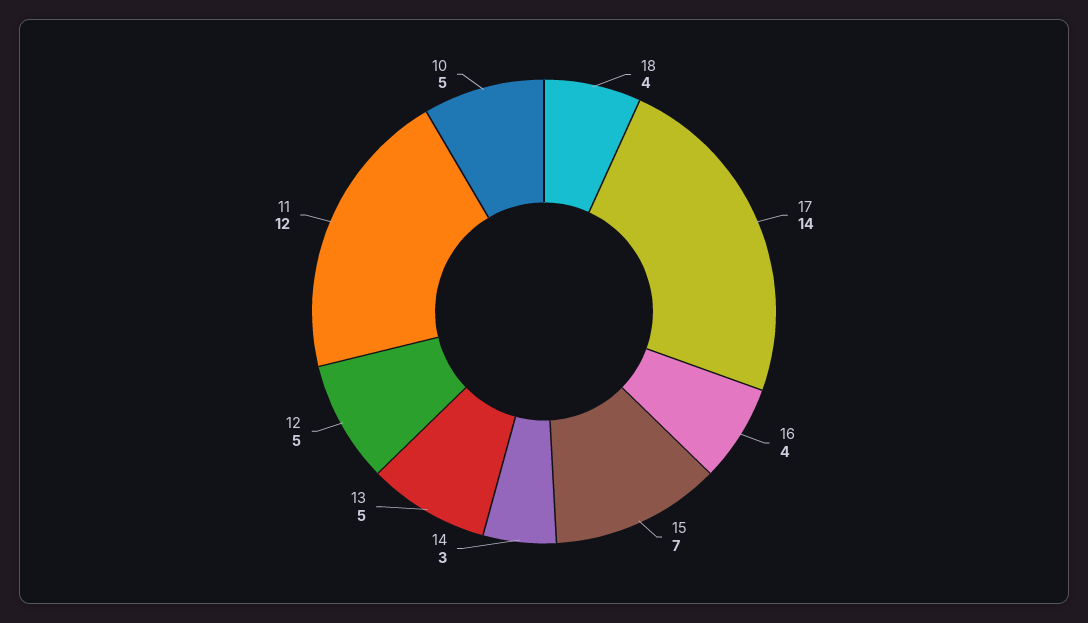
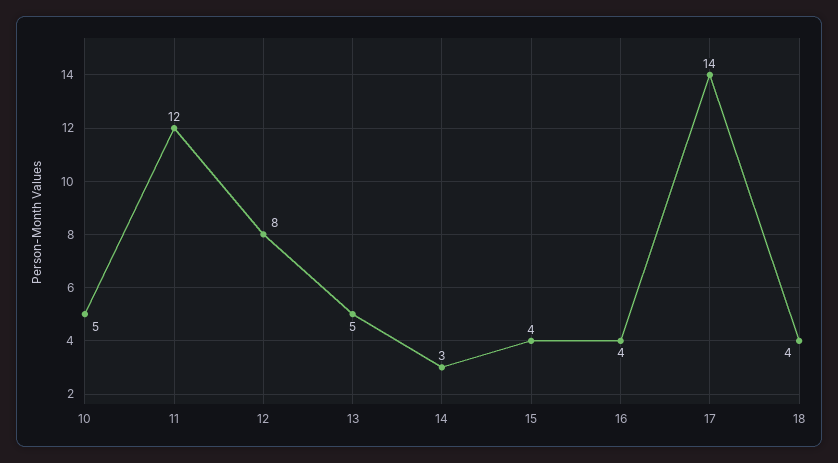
  {
    "18": 4,
    "17": 14,
    "16": 4,
-   "15": 7,
+   "15": 4,
    "14": 3,
    "13": 5,
-   "12": 5,
+   "12": 8,
    "11": 12,
    "10": 5
  }

